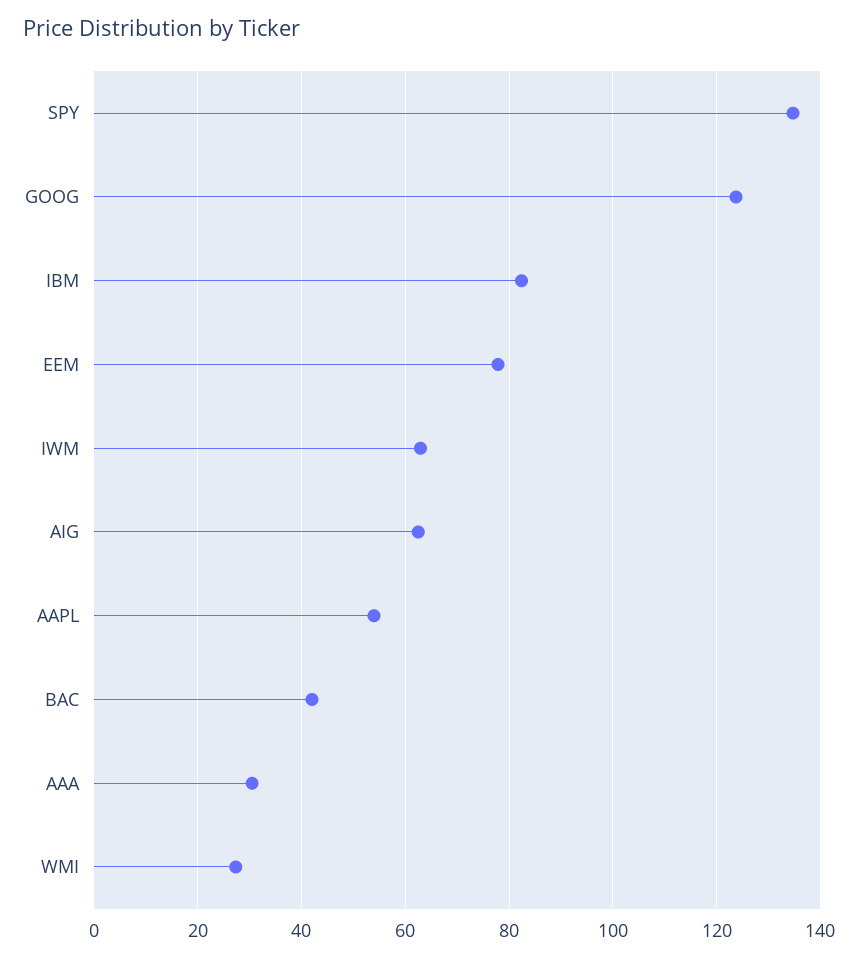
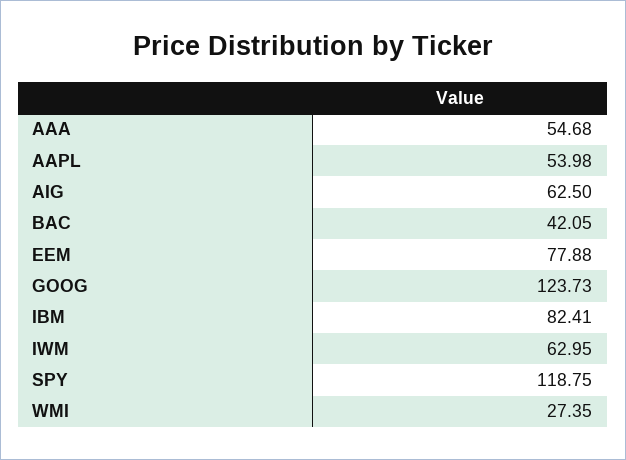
  {
-   "SPY": 134,
+   "SPY": 118.75,
    "GOOG": 123.73,
    "IBM": 82.41,
    "EEM": 77.88,
    "IWM": 62.95,
    "AIG": 62.5,
    "AAPL": 53.98,
    "BAC": 42.05,
-   "AAA": 30,
+   "AAA": 54.68,
    "WMI": 27.35
  }

